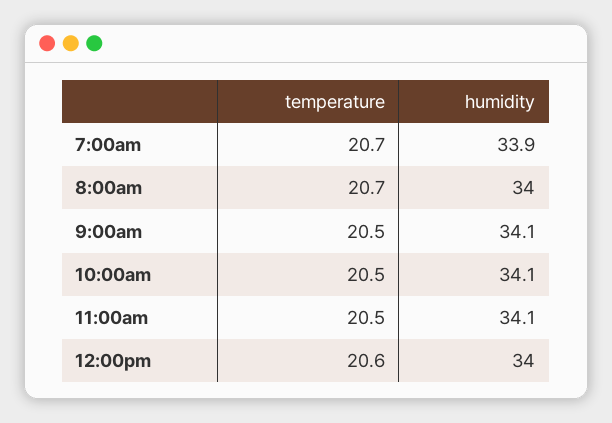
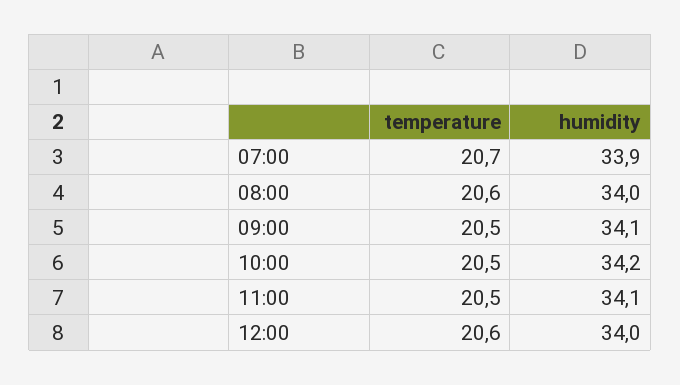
  {
    "temperature": {
      "7:00am": 20.7,
-     "8:00am": 20.7,
+     "8:00am": 20.6,
      "9:00am": 20.5,
      "10:00am": 20.5,
      "11:00am": 20.5,
      "12:00pm": 20.6
    },
    "humidity": {
      "7:00am": 33.9,
      "8:00am": 34,
      "9:00am": 34.1,
-     "10:00am": 34.1,
+     "10:00am": 34.2,
      "11:00am": 34.1,
      "12:00pm": 34
    }
  }

